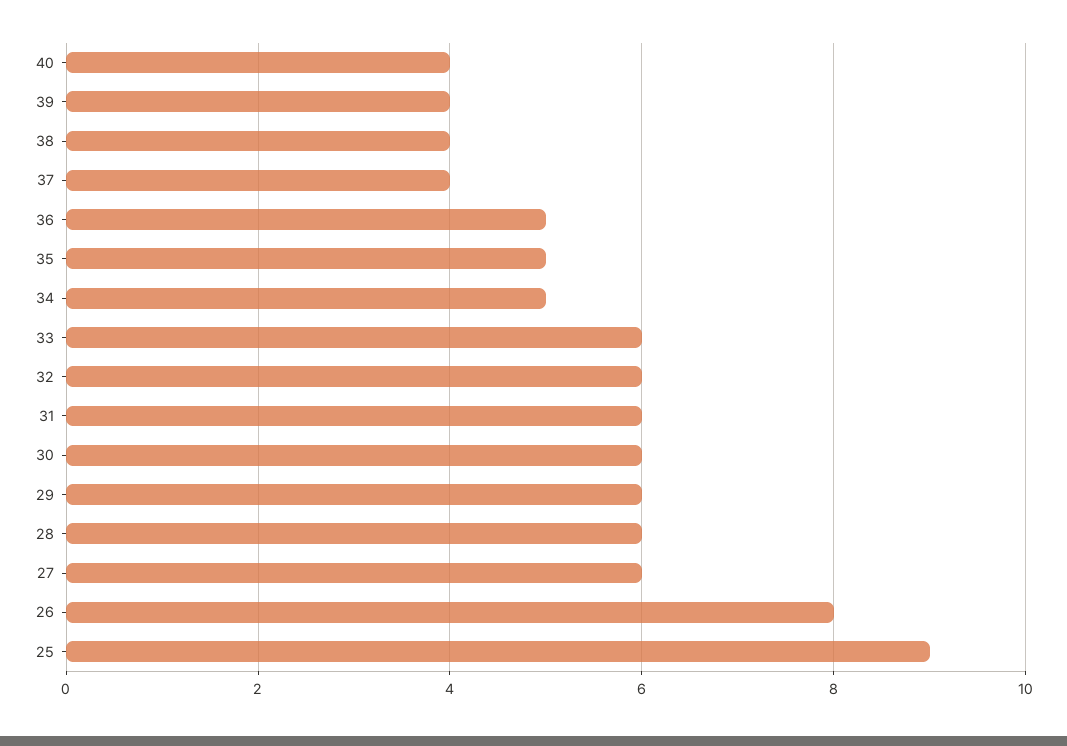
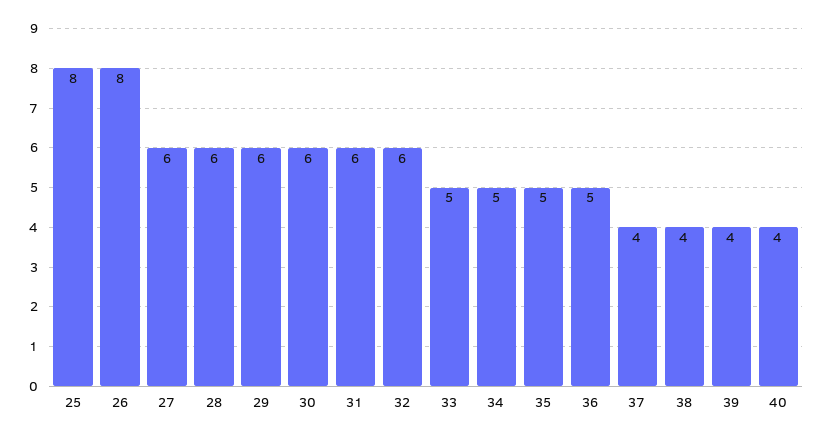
  {
    "40": 4,
    "39": 4,
    "38": 4,
    "37": 4,
    "36": 5,
    "35": 5,
    "34": 5,
-   "33": 6,
+   "33": 5,
    "32": 6,
    "31": 6,
    "30": 6,
    "29": 6,
    "28": 6,
    "27": 6,
    "26": 8,
-   "25": 9
+   "25": 8
  }

